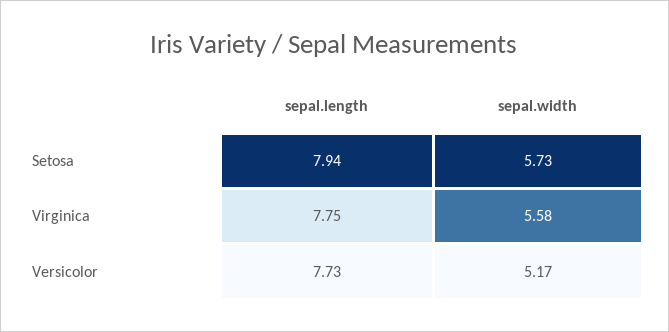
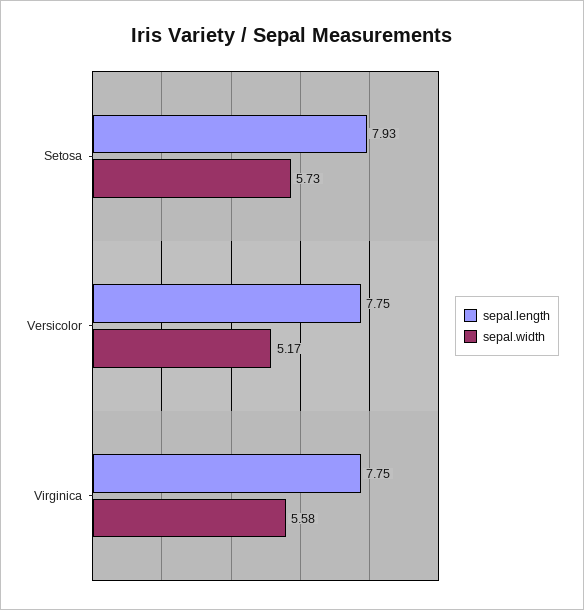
  {
    "sepal.length": {
-     "Setosa": 7.94,
+     "Setosa": 7.93,
      "Virginica": 7.75,
-     "Versicolor": 7.73
+     "Versicolor": 7.75
    },
    "sepal.width": {
      "Setosa": 5.73,
      "Virginica": 5.58,
      "Versicolor": 5.17
    }
  }

